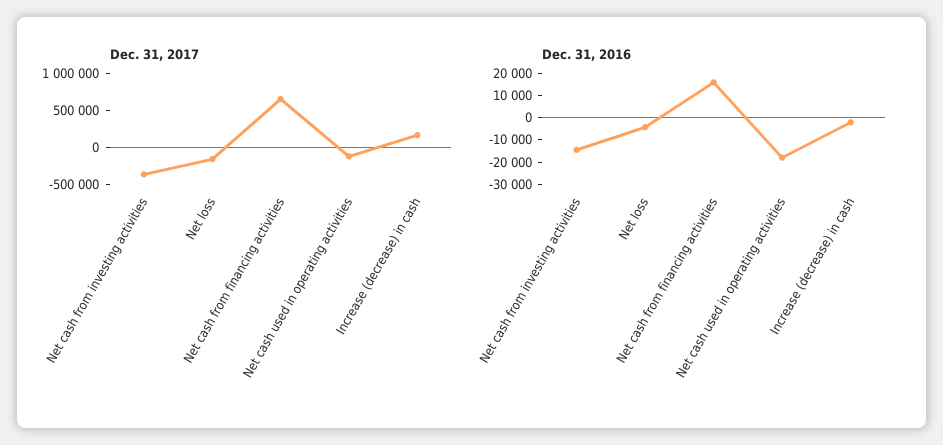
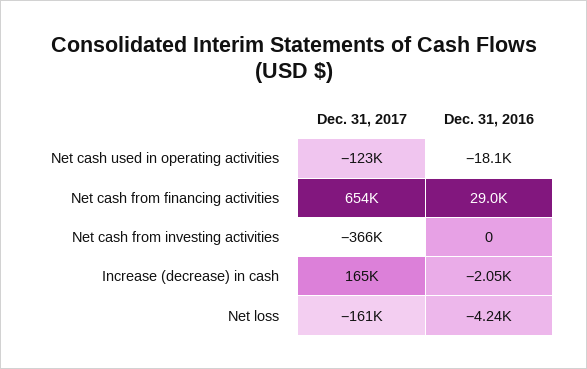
  {
    "Dec. 31, 2017": {
      "Net cash from investing activities": -366000,
      "Net loss": -161000,
      "Net cash from financing activities": 654000,
      "Net cash used in operating activities": -123000,
      "Increase (decrease) in cash": 165000
    },
    "Dec. 31, 2016": {
-     "Net cash from investing activities": -15000,
+     "Net cash from investing activities": 0,
      "Net loss": -4240,
-     "Net cash from financing activities": 15000,
+     "Net cash from financing activities": 29000,
      "Net cash used in operating activities": -18100,
      "Increase (decrease) in cash": -2050
    }
  }

